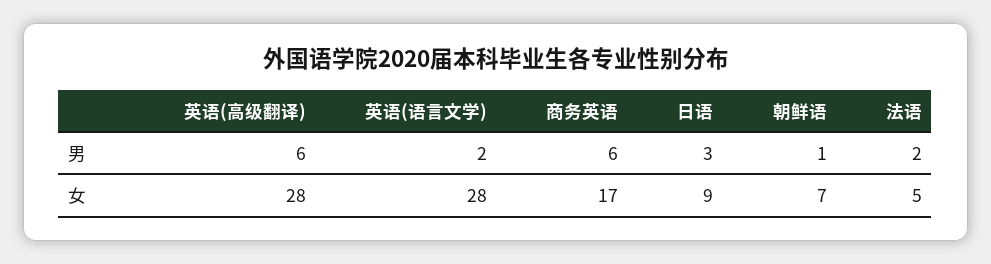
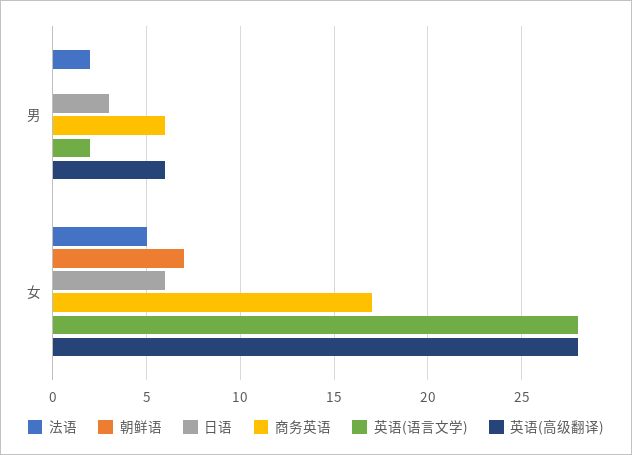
  {
    "英语(高级翻译)": {
      "男": 6,
      "女": 28
    },
    "英语(语言文学)": {
      "男": 2,
      "女": 28
    },
    "商务英语": {
      "男": 6,
      "女": 17
    },
    "日语": {
      "男": 3,
-     "女": 9
+     "女": 6
    },
    "朝鲜语": {
-     "男": 1,
+     "男": 0,
      "女": 7
    },
    "法语": {
      "男": 2,
      "女": 5
    }
  }

